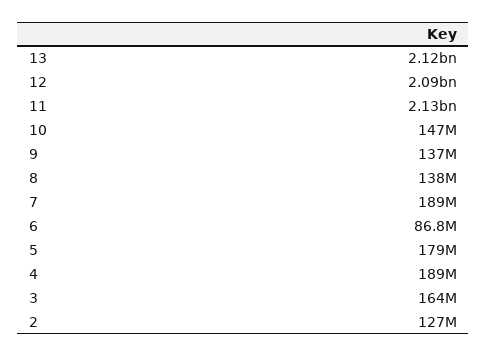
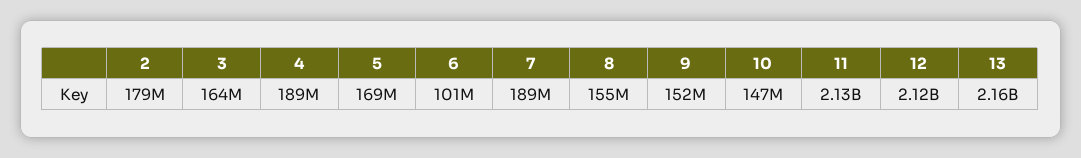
  {
-   "13": 2120000000,
+   "13": 2160000000,
-   "12": 2090000000,
+   "12": 2120000000,
    "11": 2130000000,
    "10": 147000000,
-   "9": 137000000,
+   "9": 152000000,
-   "8": 138000000,
+   "8": 155000000,
    "7": 189000000,
-   "6": 86800000,
+   "6": 101000000,
-   "5": 179000000,
+   "5": 169000000,
    "4": 189000000,
    "3": 164000000,
-   "2": 127000000
+   "2": 179000000
  }

